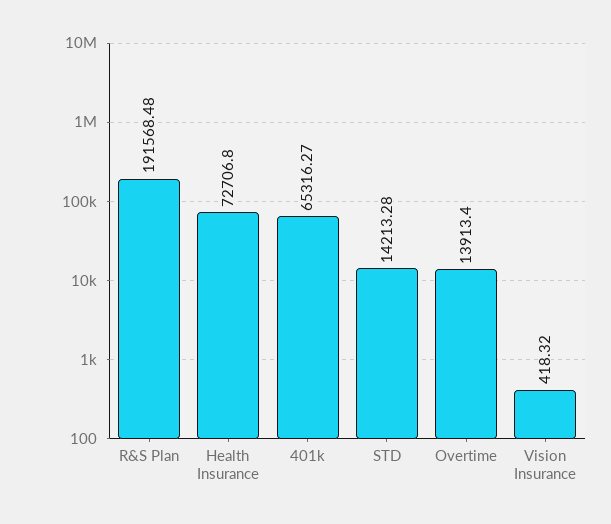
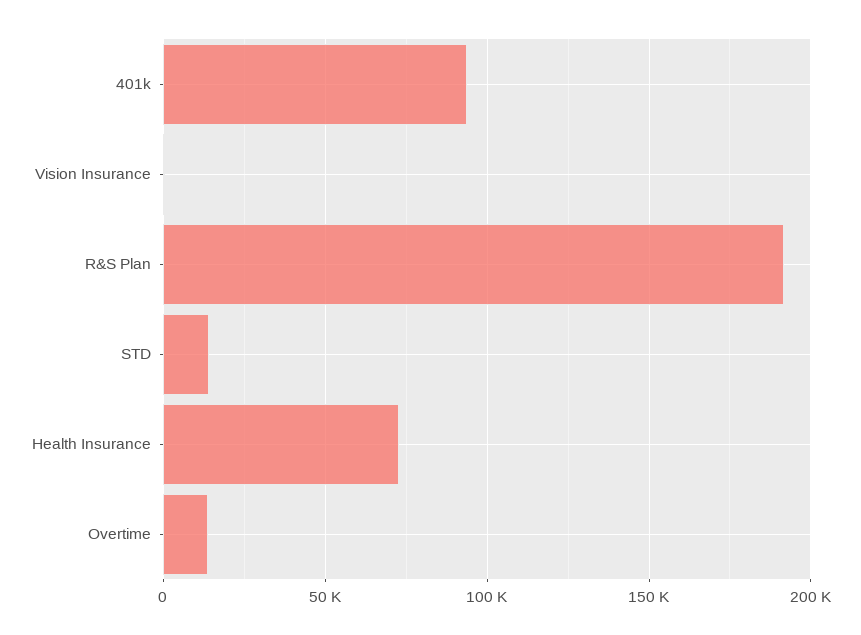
  {
    "R&S Plan": 191568.48,
    "Health Insurance": 72706.8,
-   "401k": 65316.27,
+   "401k": 95000,
    "STD": 14213.28,
    "Overtime": 13913.4,
    "Vision Insurance": 418.32
  }

